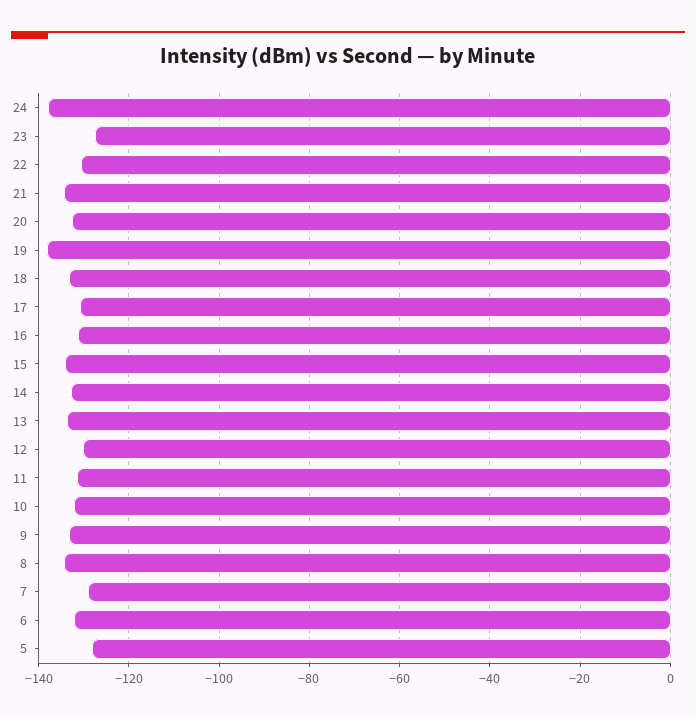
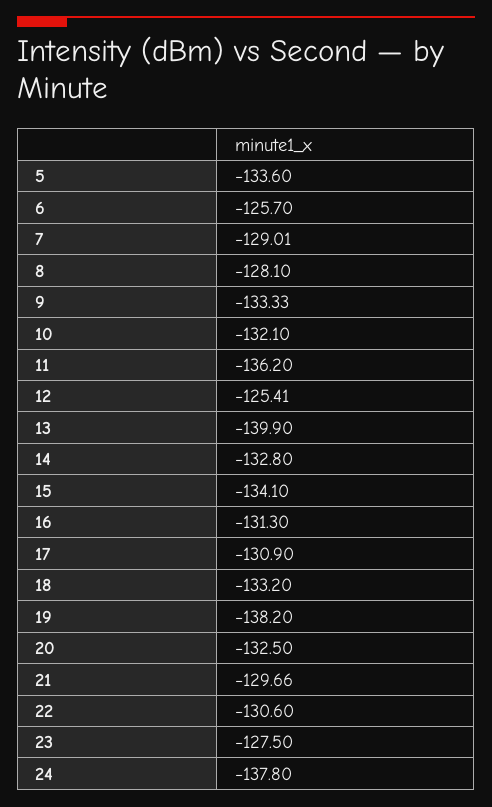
  {
    "24": -137.8,
    "23": -127.5,
    "22": -130.6,
-   "21": -134,
+   "21": -129.66,
    "20": -132.5,
    "19": -138.2,
    "18": -133.2,
    "17": -130.9,
    "16": -131.3,
    "15": -134.1,
    "14": -132.8,
-   "13": -134,
+   "13": -139.9,
-   "12": -130,
+   "12": -125.41,
-   "11": -132,
+   "11": -136.2,
    "10": -132.1,
    "9": -133.33,
-   "8": -134,
+   "8": -128.1,
    "7": -129.01,
-   "6": -132,
+   "6": -125.7,
-   "5": -128
+   "5": -133.6
  }

